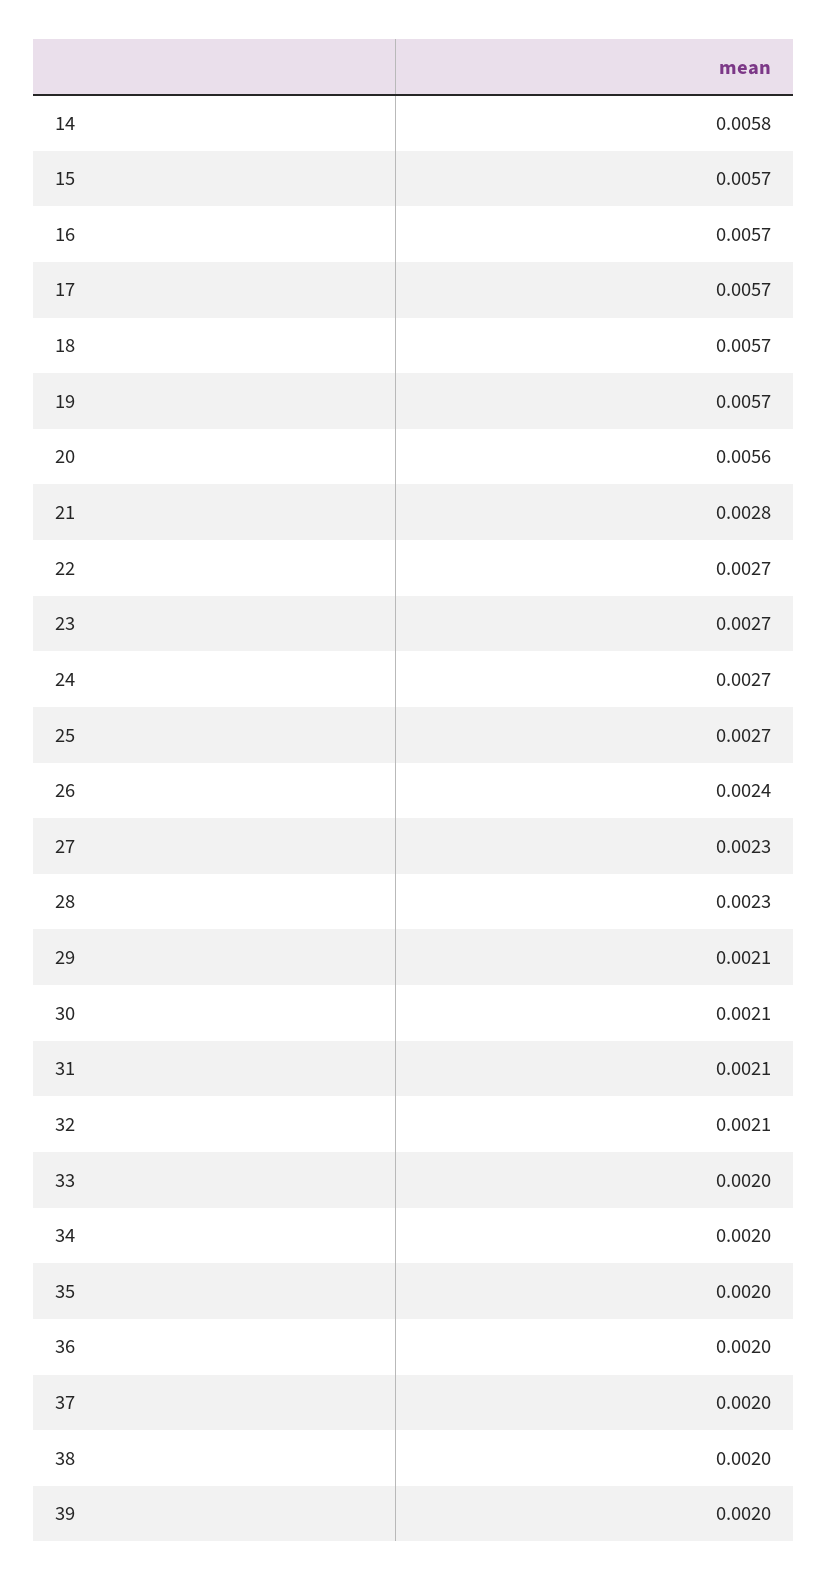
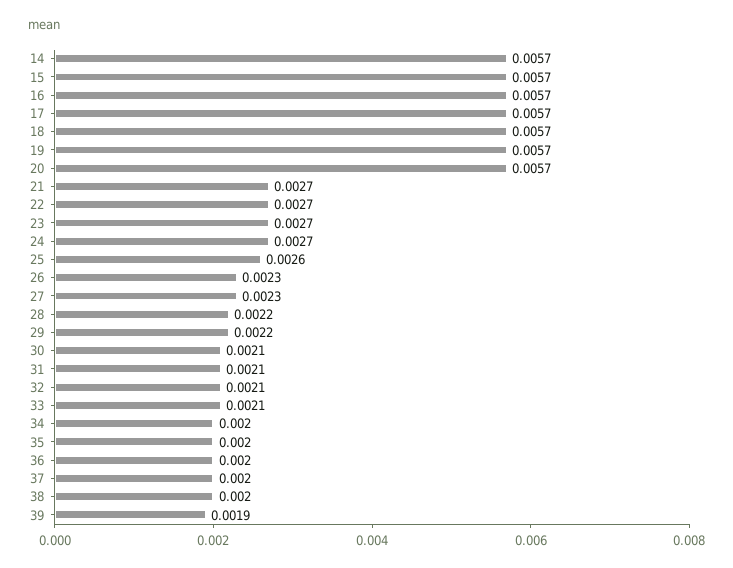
  {
-   "14": 0.0058,
+   "14": 0.0057,
    "15": 0.0057,
    "16": 0.0057,
    "17": 0.0057,
    "18": 0.0057,
    "19": 0.0057,
-   "20": 0.0056,
+   "20": 0.0057,
-   "21": 0.0028,
+   "21": 0.0027,
    "22": 0.0027,
    "23": 0.0027,
    "24": 0.0027,
-   "25": 0.0027,
+   "25": 0.0026,
-   "26": 0.0024,
+   "26": 0.0023,
    "27": 0.0023,
-   "28": 0.0023,
+   "28": 0.0022,
-   "29": 0.0021,
+   "29": 0.0022,
    "30": 0.0021,
    "31": 0.0021,
    "32": 0.0021,
-   "33": 0.002,
+   "33": 0.0021,
    "34": 0.002,
    "35": 0.002,
    "36": 0.002,
    "37": 0.002,
    "38": 0.002,
-   "39": 0.002
+   "39": 0.0019
  }

